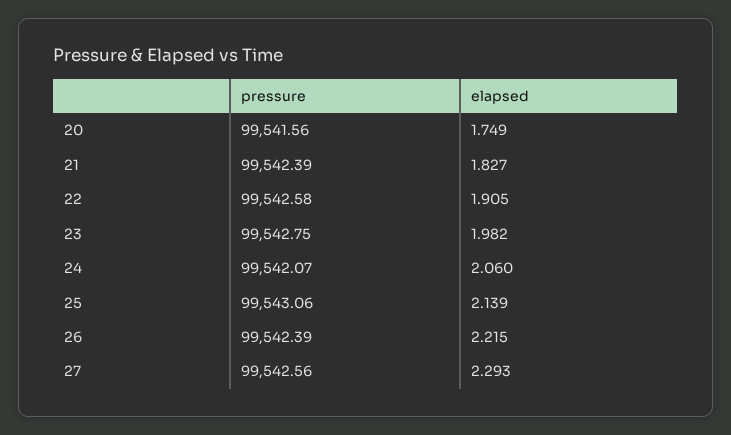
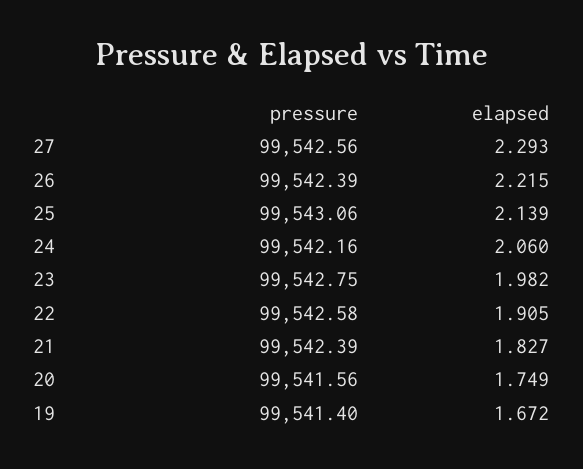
  {
    "pressure": {
      "20": 99541.56,
      "21": 99542.39,
      "22": 99542.58,
      "23": 99542.75,
-     "24": 99542.07,
+     "24": 99542.16,
      "25": 99543.06,
      "26": 99542.39,
-     "27": 99542.56
+     "27": 99542.56,
+     "19": 99541.4
    },
    "elapsed": {
      "20": 1.749,
      "21": 1.827,
      "22": 1.905,
      "23": 1.982,
      "24": 2.06,
      "25": 2.139,
      "26": 2.215,
-     "27": 2.293
+     "27": 2.293,
+     "19": 1.672
    }
  }

